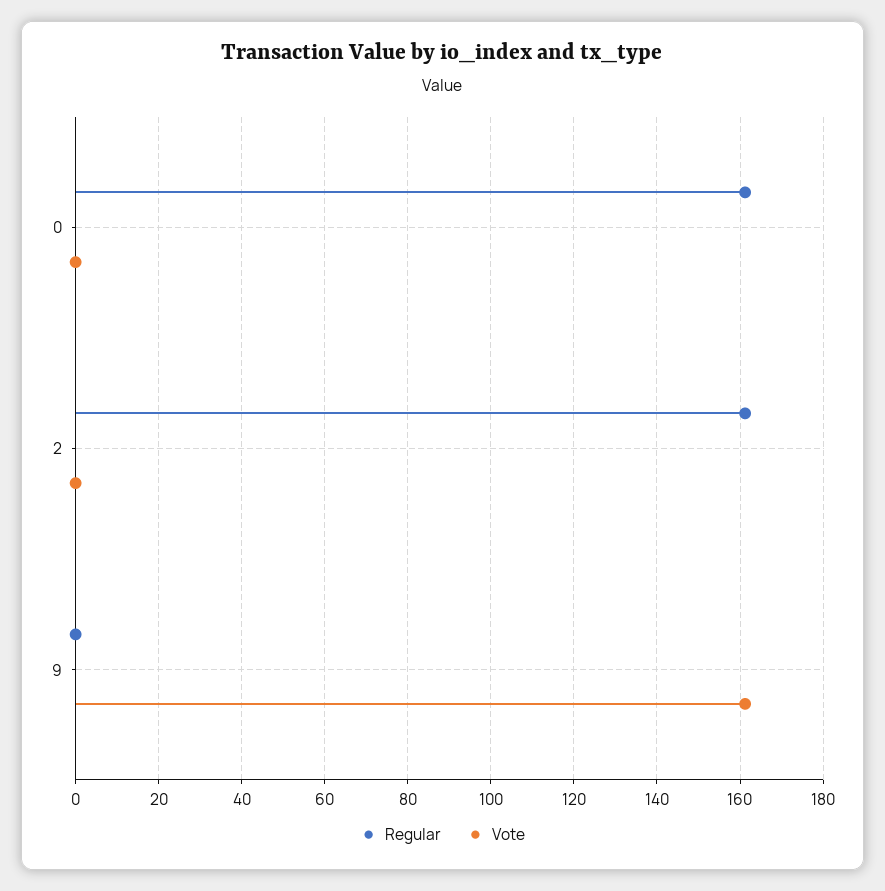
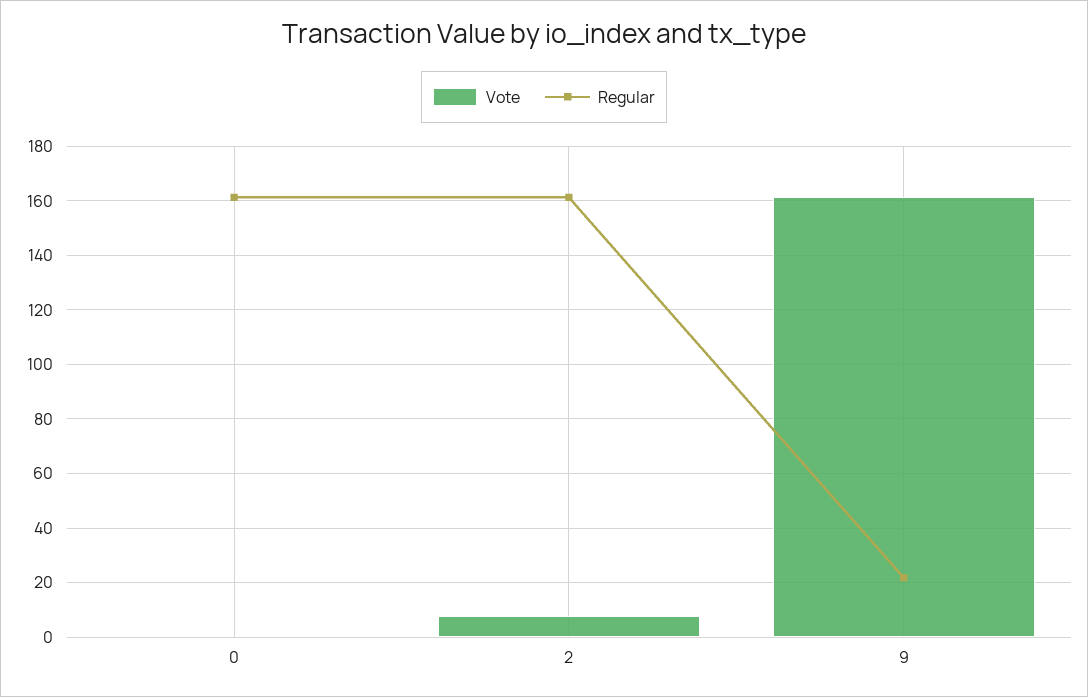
  {
    "Regular": {
      "0": 162,
      "2": 162,
-     "9": 0
+     "9": 22.5
    },
    "Vote": {
      "0": 0,
-     "2": 0,
+     "2": 7.5,
      "9": 162
    }
  }

